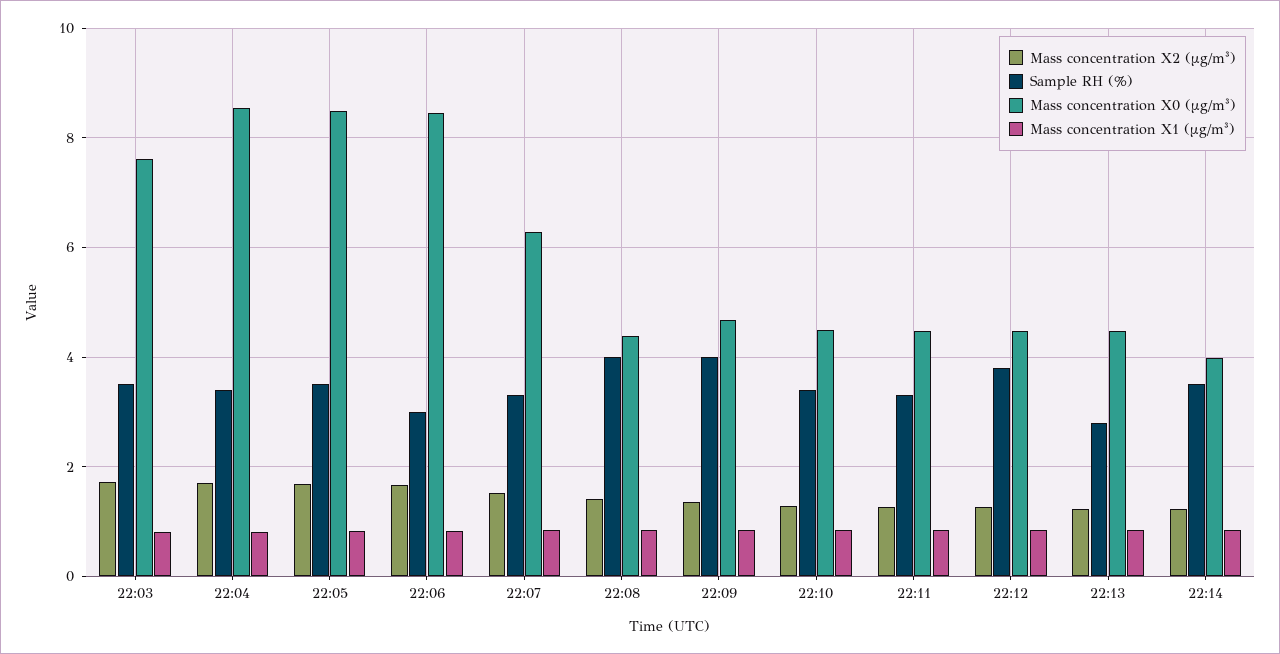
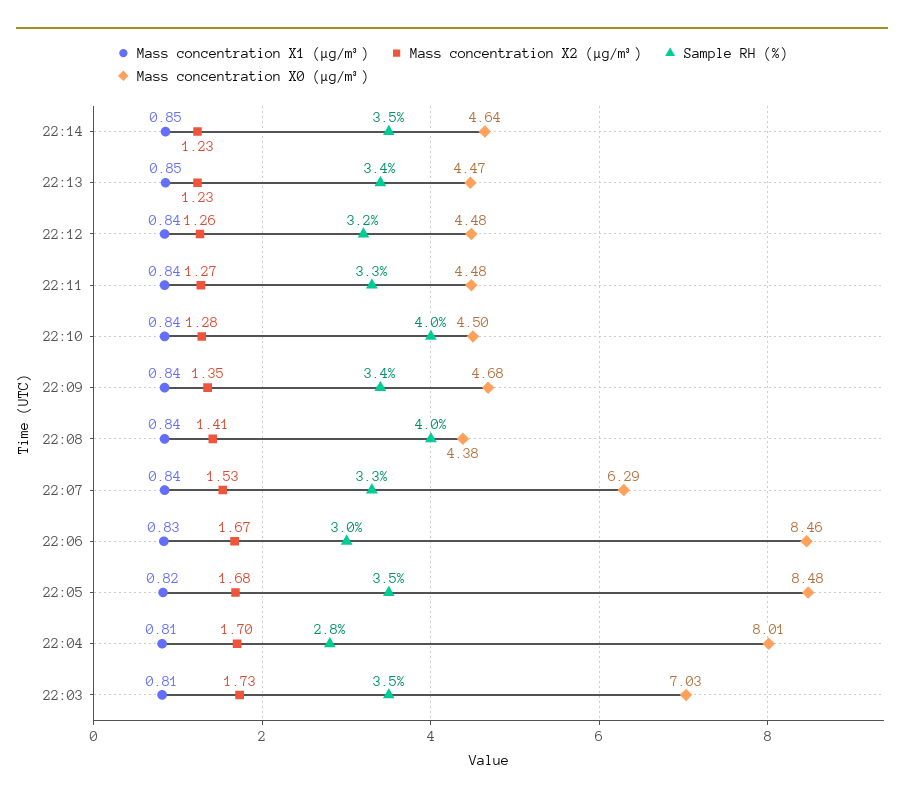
  {
    "Mass concentration X2 (μg/m³)": {
      "22:03": 1.73,
      "22:04": 1.7,
      "22:05": 1.68,
      "22:06": 1.67,
      "22:07": 1.53,
      "22:08": 1.41,
      "22:09": 1.35,
      "22:10": 1.28,
      "22:11": 1.27,
      "22:12": 1.26,
      "22:13": 1.23,
      "22:14": 1.23
    },
    "Sample RH (%)": {
      "22:03": 3.5,
-     "22:04": 3.4,
+     "22:04": 2.8,
      "22:05": 3.5,
      "22:06": 3,
      "22:07": 3.3,
      "22:08": 4,
-     "22:09": 4,
+     "22:09": 3.4,
-     "22:10": 3.4,
+     "22:10": 4,
      "22:11": 3.3,
-     "22:12": 3.8,
+     "22:12": 3.2,
-     "22:13": 2.8,
+     "22:13": 3.4,
      "22:14": 3.5
    },
    "Mass concentration X0 (μg/m³)": {
-     "22:03": 7.6,
+     "22:03": 7.03,
-     "22:04": 8.6,
+     "22:04": 8.01,
      "22:05": 8.48,
      "22:06": 8.46,
      "22:07": 6.29,
      "22:08": 4.38,
      "22:09": 4.68,
      "22:10": 4.5,
      "22:11": 4.48,
      "22:12": 4.48,
      "22:13": 4.47,
-     "22:14": 4
+     "22:14": 4.64
    },
    "Mass concentration X1 (μg/m³)": {
      "22:03": 0.81,
      "22:04": 0.81,
      "22:05": 0.82,
      "22:06": 0.83,
      "22:07": 0.84,
      "22:08": 0.84,
      "22:09": 0.84,
      "22:10": 0.84,
      "22:11": 0.84,
      "22:12": 0.84,
      "22:13": 0.85,
      "22:14": 0.85
    }
  }

